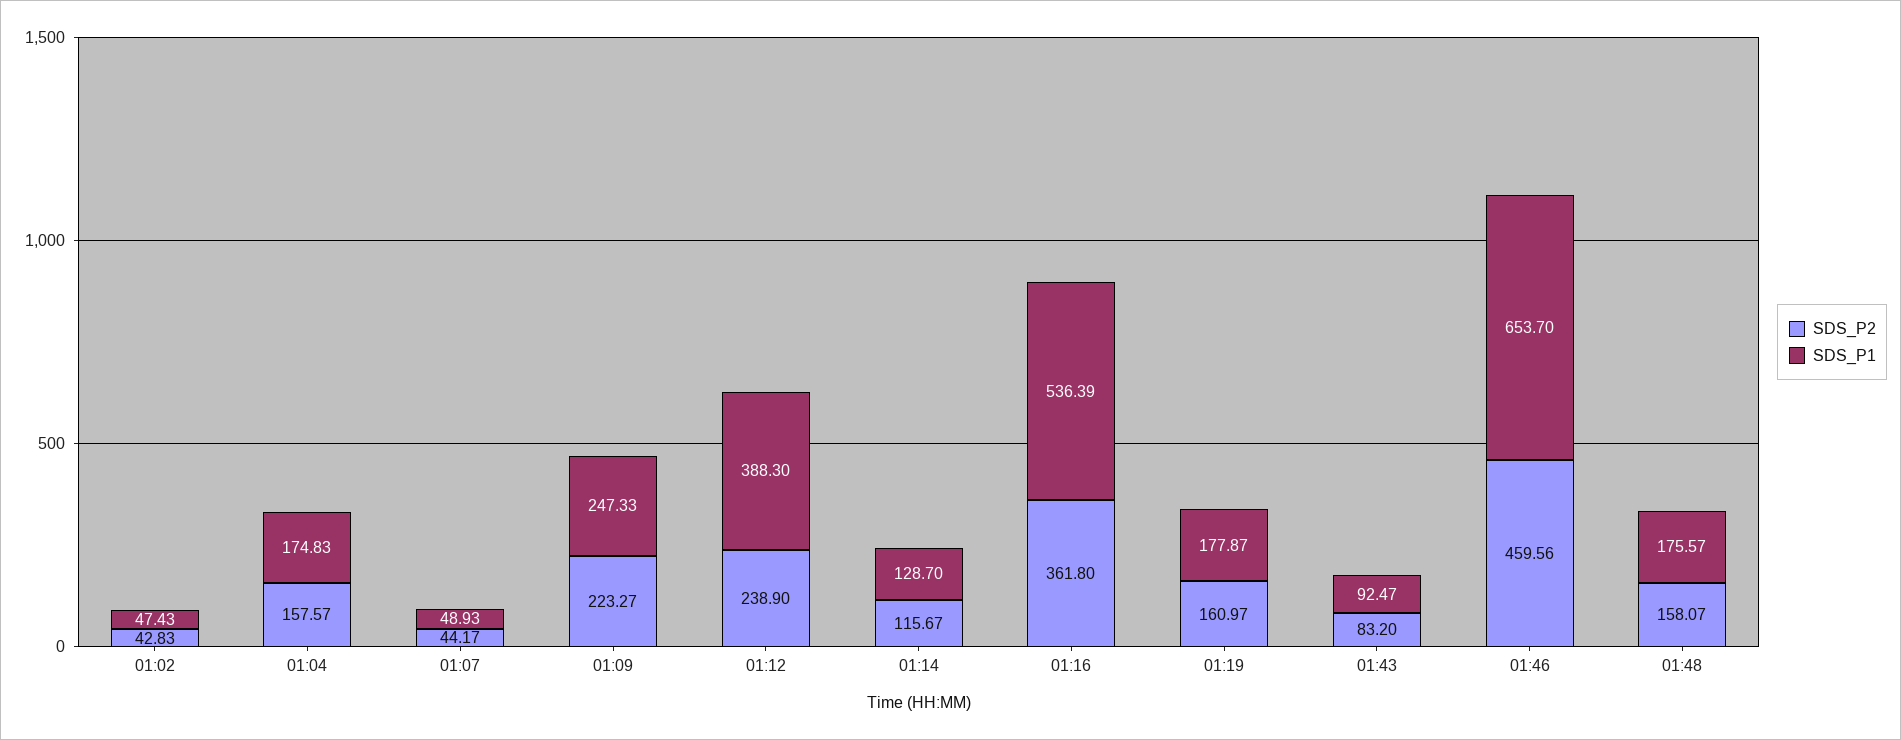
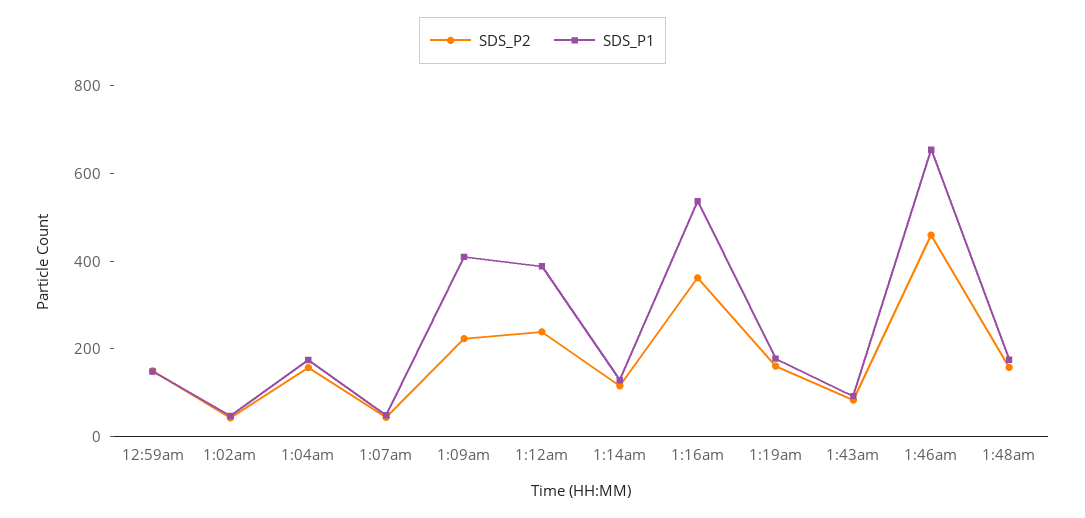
  {
    "SDS_P2": {
      "01:02": 42.83,
      "01:04": 157.57,
      "01:07": 44.17,
      "01:09": 223.27,
      "01:12": 238.9,
      "01:14": 115.67,
      "01:16": 361.8,
      "01:19": 160.97,
      "01:43": 83.2,
      "01:46": 459.56,
-     "01:48": 158.07
+     "01:48": 158.07,
+     "12:59am": 150
    },
    "SDS_P1": {
      "01:02": 47.43,
      "01:04": 174.83,
      "01:07": 48.93,
-     "01:09": 247.33,
+     "01:09": 400,
      "01:12": 388.3,
      "01:14": 128.7,
      "01:16": 536.39,
      "01:19": 177.87,
      "01:43": 92.47,
      "01:46": 653.7,
-     "01:48": 175.57
+     "01:48": 175.57,
+     "12:59am": 150
    }
  }

